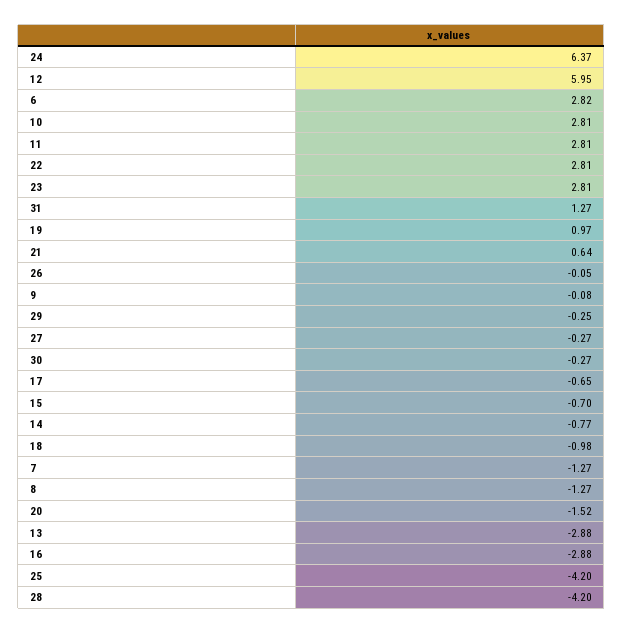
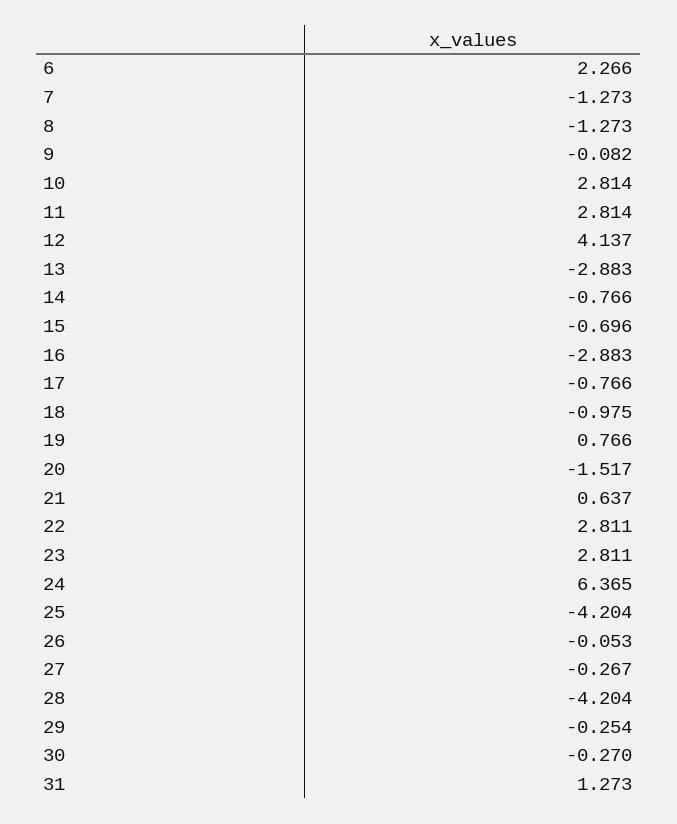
  {
    "24": 6.365,
-   "12": 5.95,
+   "12": 4.137,
-   "6": 2.82,
+   "6": 2.266,
    "10": 2.814,
    "11": 2.814,
    "22": 2.811,
    "23": 2.811,
    "31": 1.273,
-   "19": 0.97,
+   "19": 0.766,
    "21": 0.637,
    "26": -0.053,
    "9": -0.082,
    "29": -0.254,
    "27": -0.267,
    "30": -0.27,
-   "17": -0.65,
+   "17": -0.766,
    "15": -0.696,
    "14": -0.766,
    "18": -0.975,
    "7": -1.273,
    "8": -1.273,
    "20": -1.517,
    "13": -2.883,
    "16": -2.883,
    "25": -4.204,
    "28": -4.204
  }

